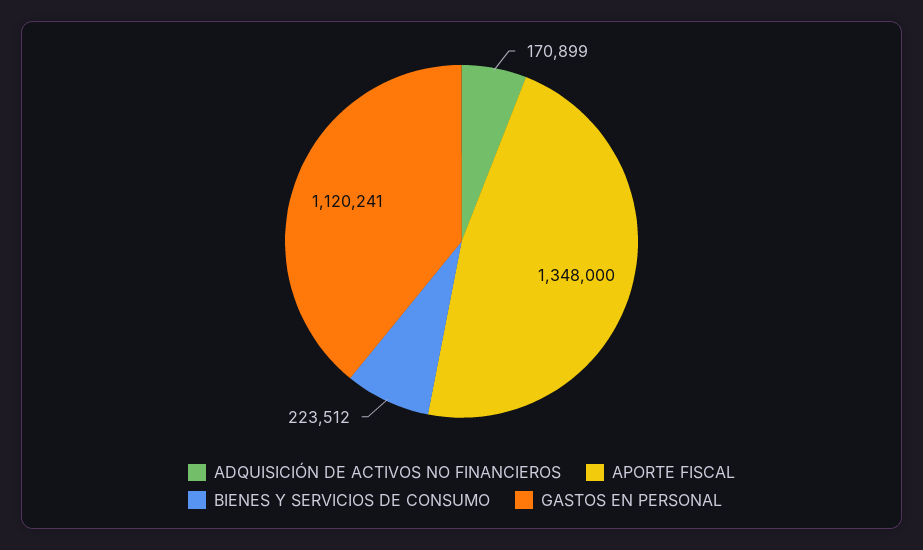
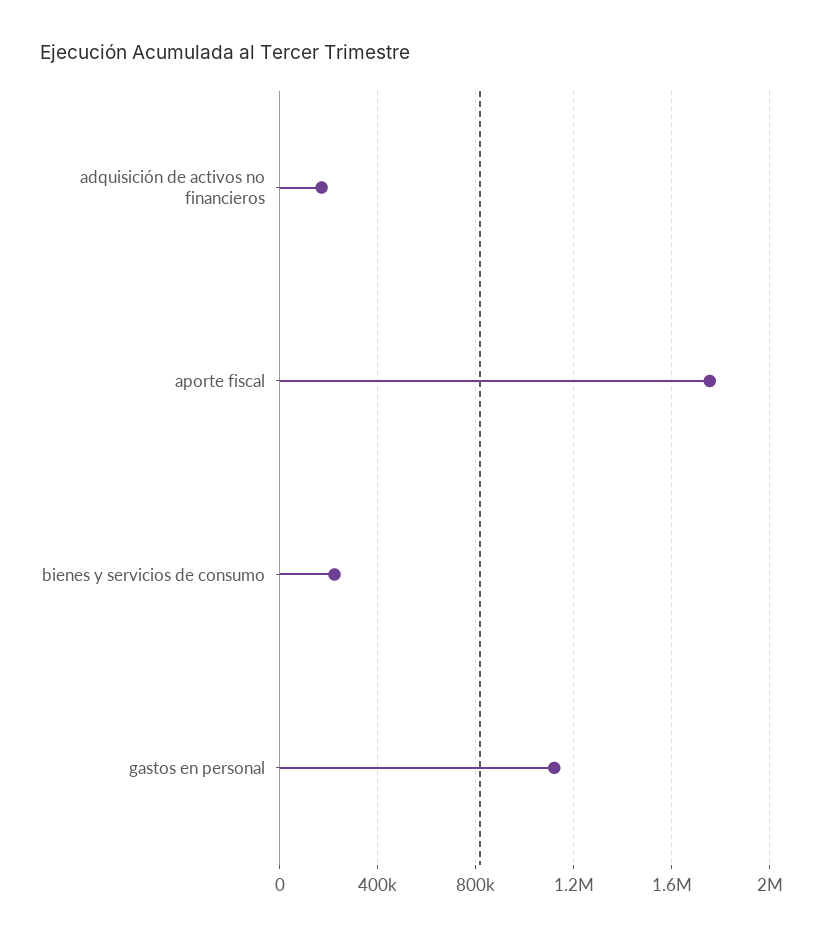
  {
    "ADQUISICIÓN DE ACTIVOS NO FINANCIEROS": 170899,
-   "APORTE FISCAL": 1348000,
+   "APORTE FISCAL": 1750000,
    "BIENES Y SERVICIOS DE CONSUMO": 223512,
    "GASTOS EN PERSONAL": 1120241
  }

